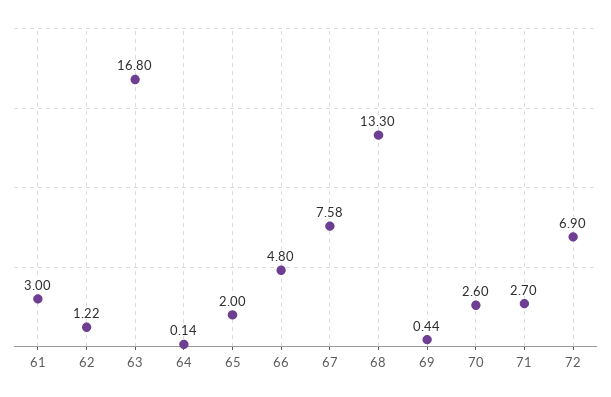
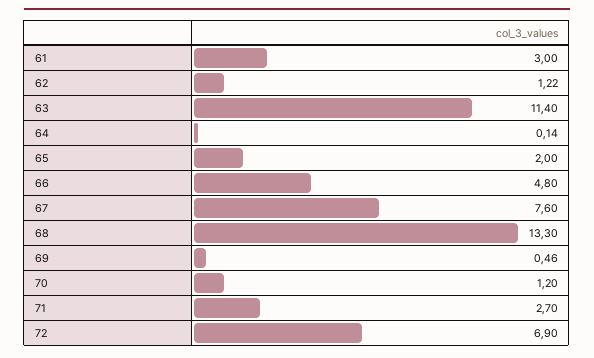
  {
    "61": 3,
    "62": 1.22,
-   "63": 16.8,
+   "63": 11.4,
    "64": 0.14,
    "65": 2,
    "66": 4.8,
-   "67": 7.58,
+   "67": 7.6,
    "68": 13.3,
-   "69": 0.44,
+   "69": 0.46,
-   "70": 2.6,
+   "70": 1.2,
    "71": 2.7,
    "72": 6.9
  }

